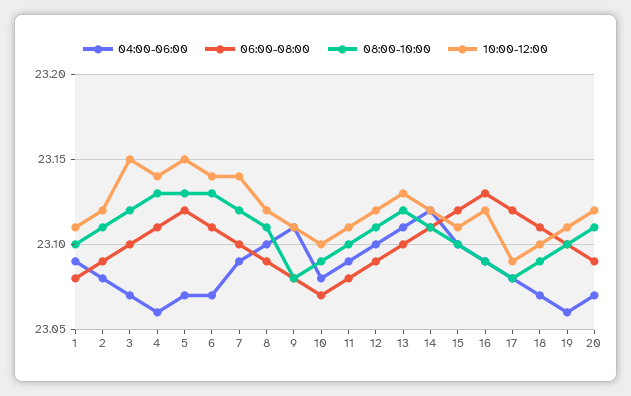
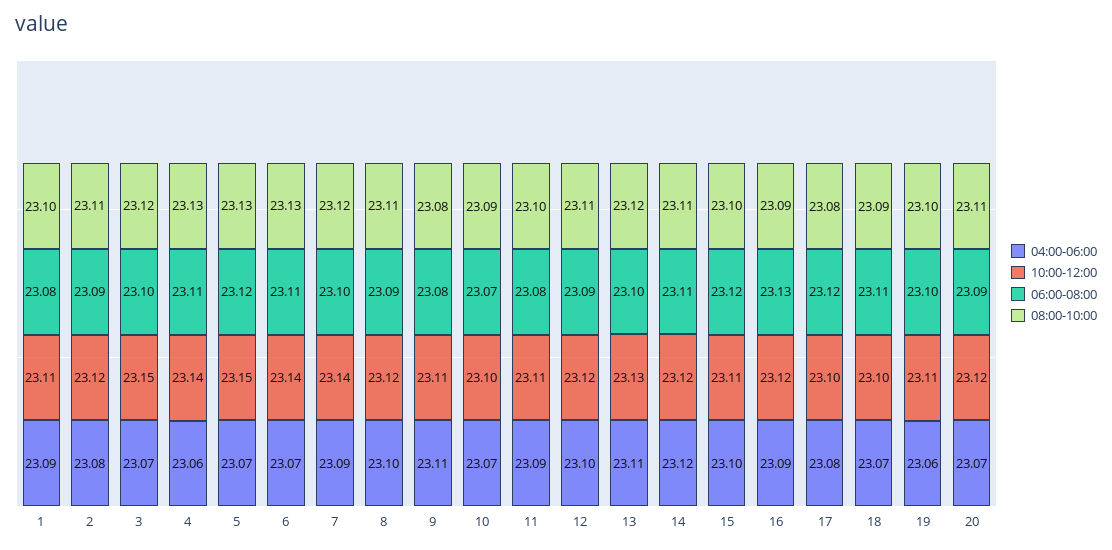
  {
    "04:00-06:00": {
      "1": 23.09,
      "2": 23.08,
      "3": 23.07,
      "4": 23.06,
      "5": 23.07,
      "6": 23.07,
      "7": 23.09,
      "8": 23.1,
      "9": 23.11,
-     "10": 23.08,
+     "10": 23.07,
      "11": 23.09,
      "12": 23.1,
      "13": 23.11,
      "14": 23.12,
      "15": 23.1,
      "16": 23.09,
      "17": 23.08,
      "18": 23.07,
      "19": 23.06,
      "20": 23.07
    },
    "06:00-08:00": {
      "1": 23.08,
      "2": 23.09,
      "3": 23.1,
      "4": 23.11,
      "5": 23.12,
      "6": 23.11,
      "7": 23.1,
      "8": 23.09,
      "9": 23.08,
      "10": 23.07,
      "11": 23.08,
      "12": 23.09,
      "13": 23.1,
      "14": 23.11,
      "15": 23.12,
      "16": 23.13,
      "17": 23.12,
      "18": 23.11,
      "19": 23.1,
      "20": 23.09
    },
    "08:00-10:00": {
      "1": 23.1,
      "2": 23.11,
      "3": 23.12,
      "4": 23.13,
      "5": 23.13,
      "6": 23.13,
      "7": 23.12,
      "8": 23.11,
      "9": 23.08,
      "10": 23.09,
      "11": 23.1,
      "12": 23.11,
      "13": 23.12,
      "14": 23.11,
      "15": 23.1,
      "16": 23.09,
      "17": 23.08,
      "18": 23.09,
      "19": 23.1,
      "20": 23.11
    },
    "10:00-12:00": {
      "1": 23.11,
      "2": 23.12,
      "3": 23.15,
      "4": 23.14,
      "5": 23.15,
      "6": 23.14,
      "7": 23.14,
      "8": 23.12,
      "9": 23.11,
      "10": 23.1,
      "11": 23.11,
      "12": 23.12,
      "13": 23.13,
      "14": 23.12,
      "15": 23.11,
      "16": 23.12,
-     "17": 23.09,
+     "17": 23.1,
      "18": 23.1,
      "19": 23.11,
      "20": 23.12
    }
  }

